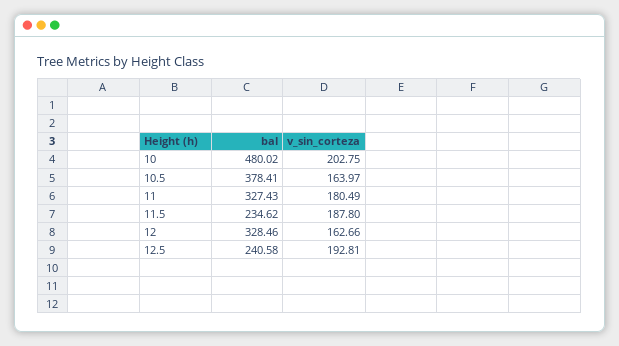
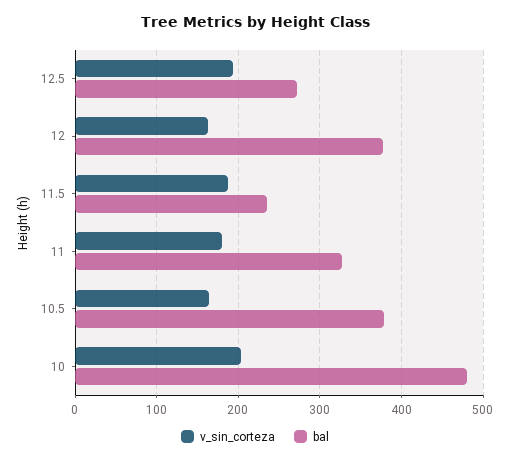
  {
    "bal": {
      "10": 480.02,
      "10.5": 378.41,
      "11": 327.43,
      "11.5": 234.62,
-     "12": 328.46,
+     "12": 380,
-     "12.5": 240.58
+     "12.5": 270
    },
    "v_sin_corteza": {
      "10": 202.75,
      "10.5": 163.97,
      "11": 180.49,
      "11.5": 187.8,
      "12": 162.66,
      "12.5": 192.81
    }
  }

